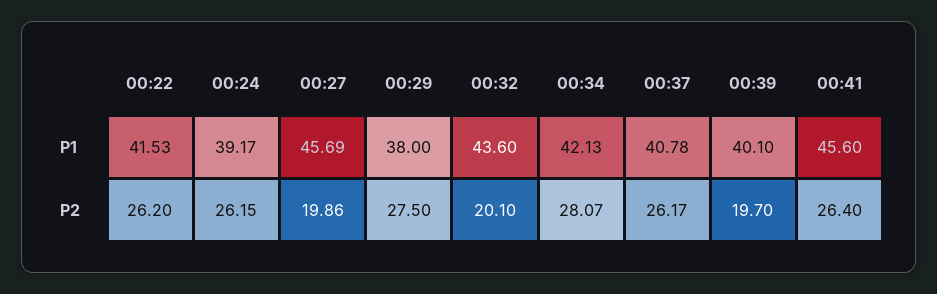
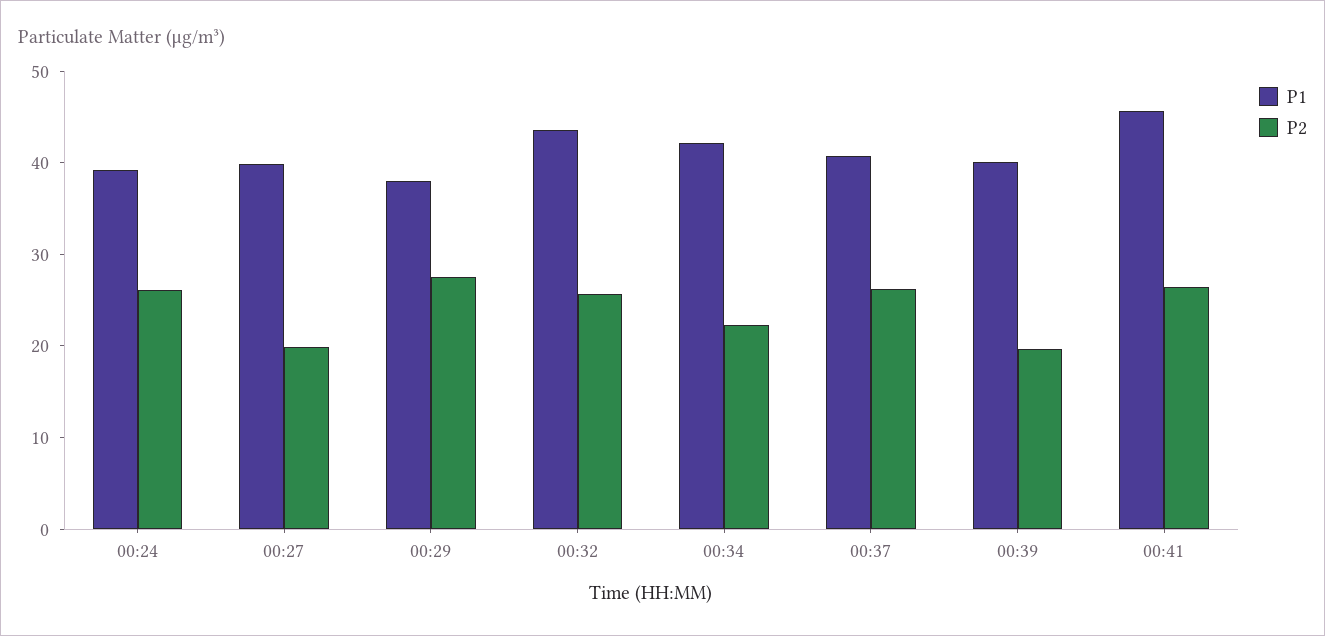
  {
    "P1": {
-     "00:22": 41.53,
      "00:24": 39.17,
-     "00:27": 45.69,
+     "00:27": 40,
      "00:29": 38,
      "00:32": 43.6,
      "00:34": 42.13,
      "00:37": 40.78,
      "00:39": 40.1,
      "00:41": 45.6
    },
    "P2": {
-     "00:22": 26.2,
      "00:24": 26.15,
      "00:27": 19.86,
      "00:29": 27.5,
-     "00:32": 20.1,
+     "00:32": 26,
-     "00:34": 28.07,
+     "00:34": 22,
      "00:37": 26.17,
      "00:39": 19.7,
      "00:41": 26.4
    }
  }

